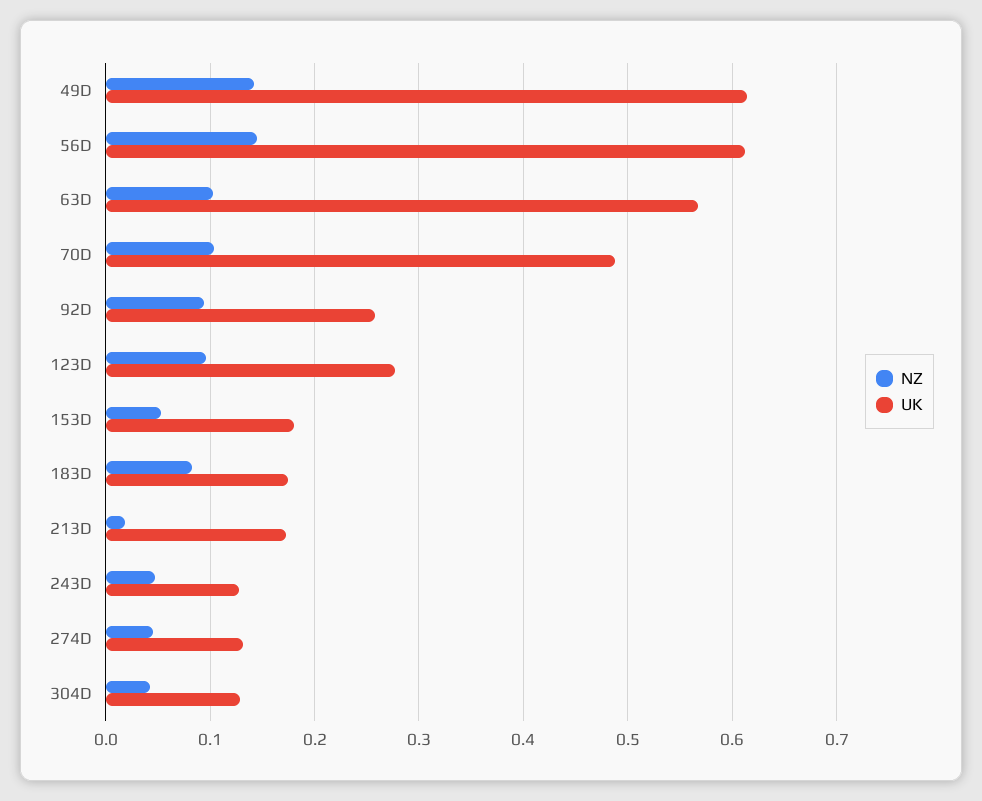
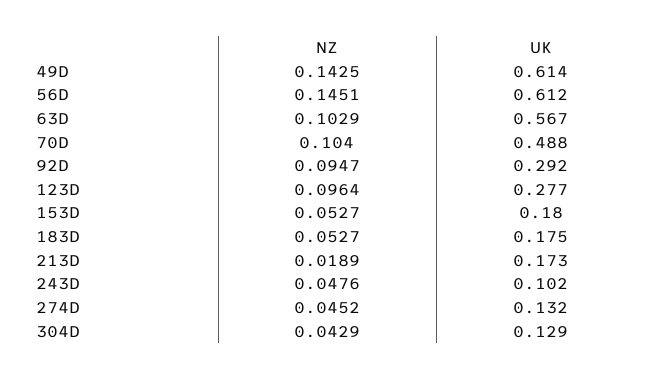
  {
    "NZ": {
      "49D": 0.1425,
      "56D": 0.1451,
      "63D": 0.1029,
      "70D": 0.104,
      "92D": 0.0947,
      "123D": 0.0964,
      "153D": 0.0527,
-     "183D": 0.08,
+     "183D": 0.0527,
      "213D": 0.0189,
      "243D": 0.0476,
      "274D": 0.0452,
      "304D": 0.0429
    },
    "UK": {
      "49D": 0.614,
      "56D": 0.612,
      "63D": 0.567,
      "70D": 0.488,
-     "92D": 0.26,
+     "92D": 0.292,
      "123D": 0.277,
      "153D": 0.18,
      "183D": 0.175,
      "213D": 0.173,
-     "243D": 0.13,
+     "243D": 0.102,
      "274D": 0.132,
      "304D": 0.129
    }
  }

